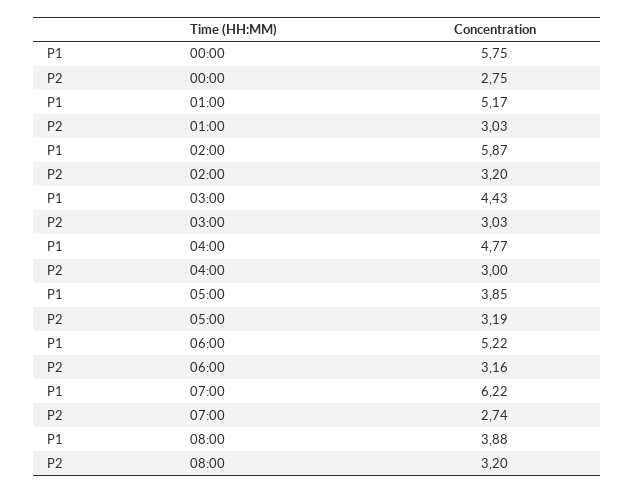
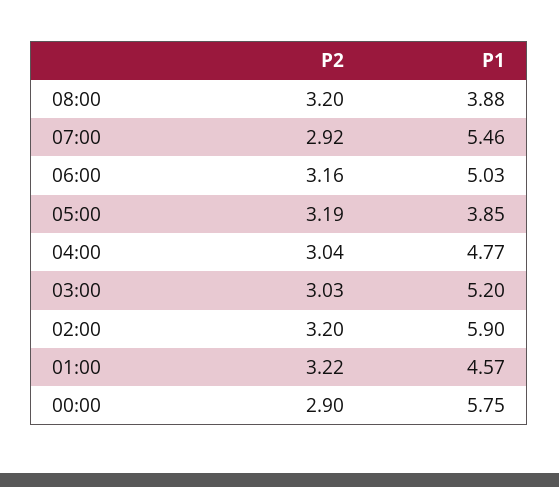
  {
    "P1": {
      "00:00": 5.75,
-     "01:00": 5.17,
+     "01:00": 4.57,
-     "02:00": 5.87,
+     "02:00": 5.9,
-     "03:00": 4.43,
+     "03:00": 5.2,
      "04:00": 4.77,
      "05:00": 3.85,
-     "06:00": 5.22,
+     "06:00": 5.03,
-     "07:00": 6.22,
+     "07:00": 5.46,
      "08:00": 3.88
    },
    "P2": {
-     "00:00": 2.75,
+     "00:00": 2.9,
-     "01:00": 3.03,
+     "01:00": 3.22,
      "02:00": 3.2,
      "03:00": 3.03,
-     "04:00": 3,
+     "04:00": 3.04,
      "05:00": 3.19,
      "06:00": 3.16,
-     "07:00": 2.74,
+     "07:00": 2.92,
      "08:00": 3.2
    }
  }

